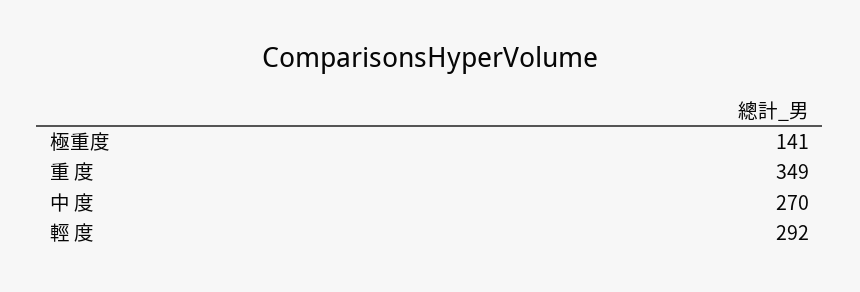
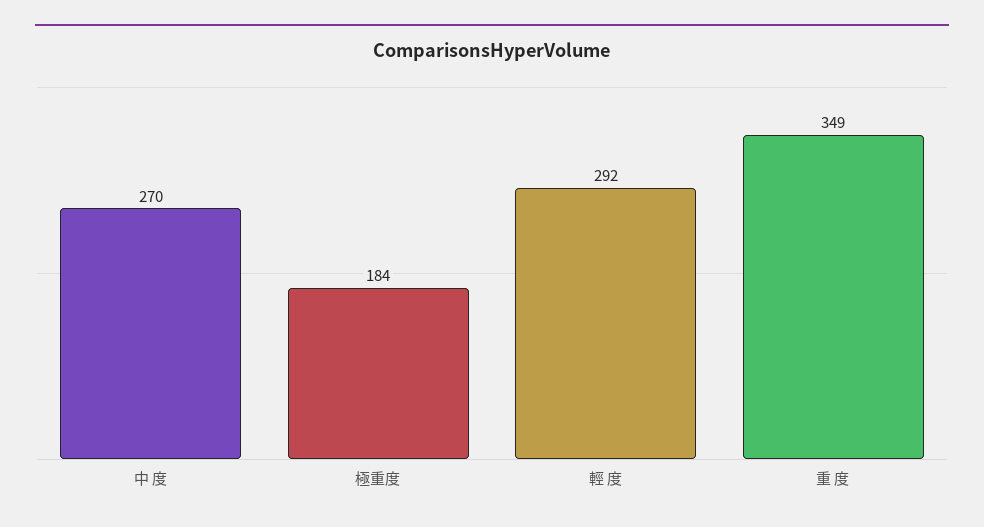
  {
-   "極重度": 141,
+   "極重度": 184,
    "重 度": 349,
    "中 度": 270,
    "輕 度": 292
  }

